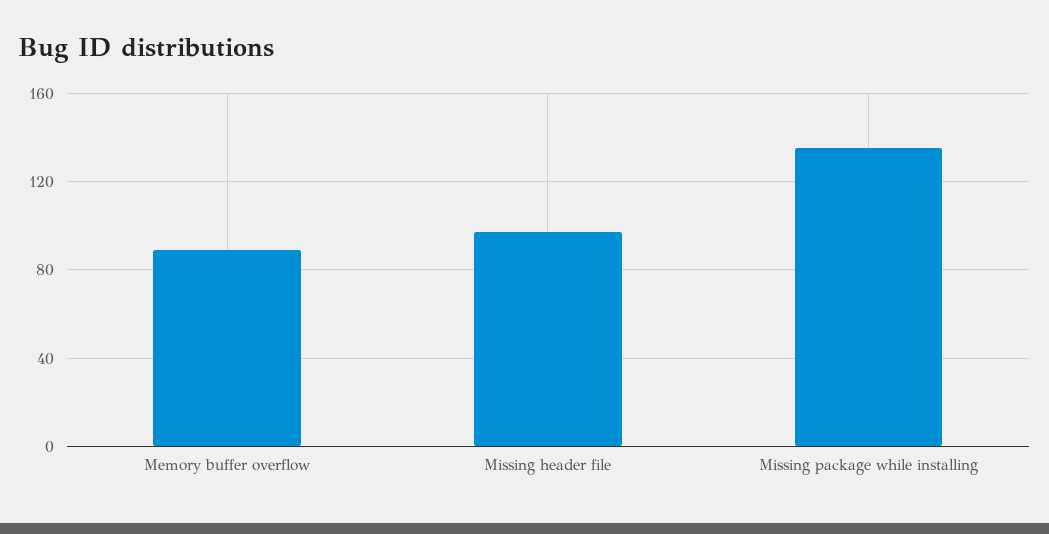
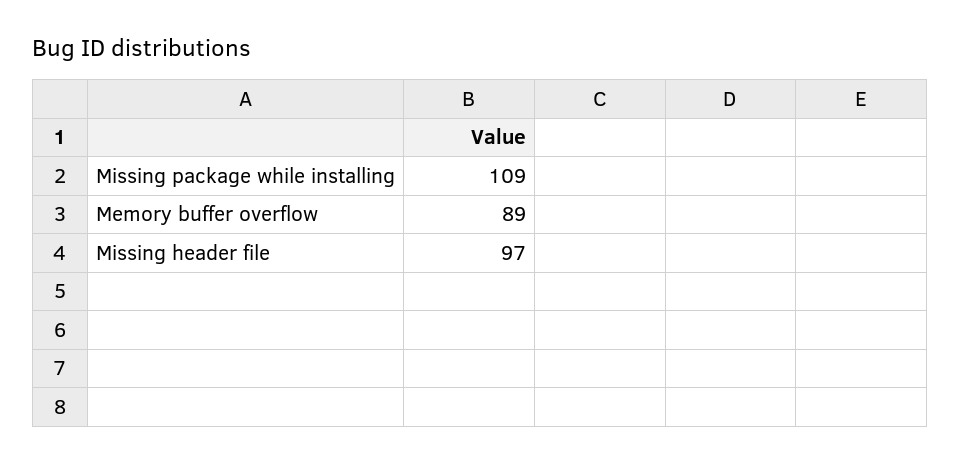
  {
    "Memory buffer overflow": 89,
    "Missing header file": 97,
-   "Missing package while installing": 135
+   "Missing package while installing": 109
  }

